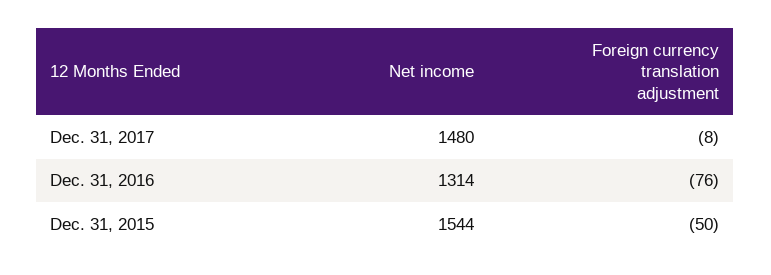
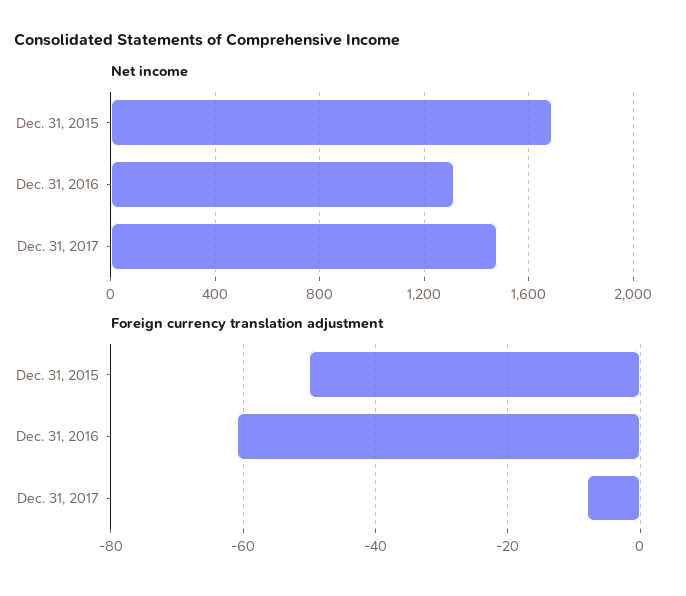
  {
    "Net income": {
      "Dec. 31, 2017": 1480,
      "Dec. 31, 2016": 1314,
-     "Dec. 31, 2015": 1544
+     "Dec. 31, 2015": 1700
    },
    "Foreign currency translation adjustment": {
      "Dec. 31, 2017": -8,
-     "Dec. 31, 2016": -76,
+     "Dec. 31, 2016": -60,
      "Dec. 31, 2015": -50
    }
  }

